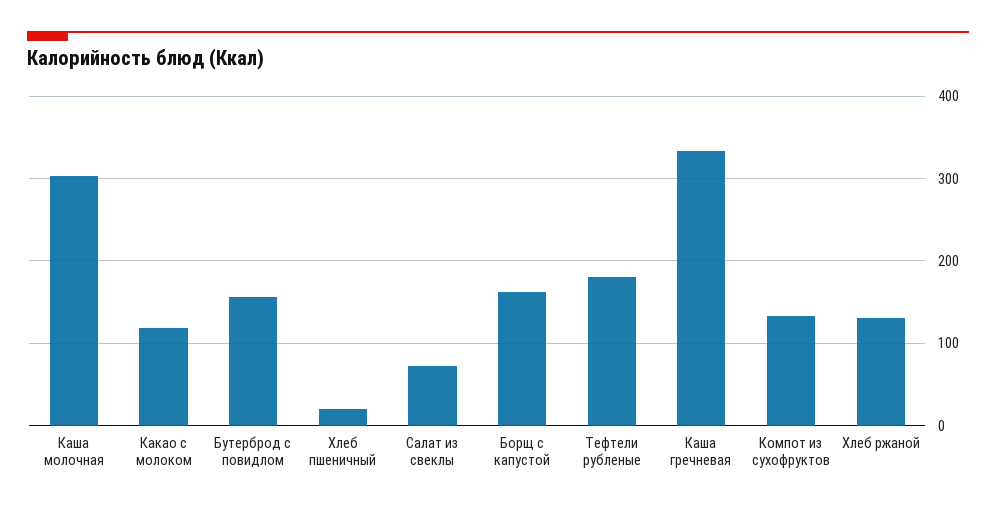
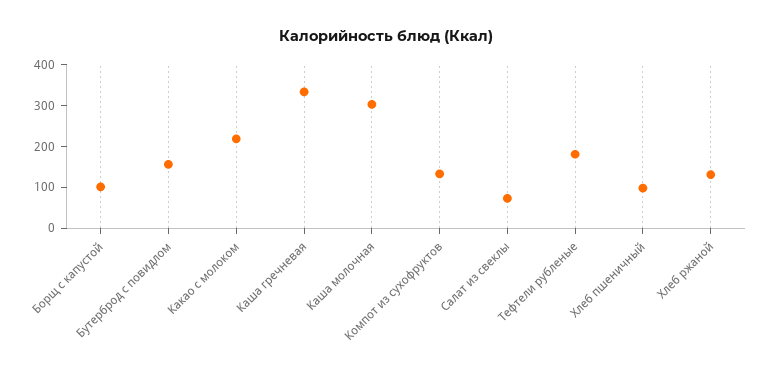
  {
    "Каша молочная": 300,
-   "Какао с молоком": 120,
+   "Какао с молоком": 220,
    "Бутерброд с повидлом": 160,
-   "Хлеб пшеничный": 20,
+   "Хлеб пшеничный": 100,
    "Салат из свеклы": 70,
-   "Борщ с капустой": 160,
+   "Борщ с капустой": 100,
    "Тефтели рубленые": 180,
    "Каша гречневая": 330,
    "Компот из сухофруктов": 130,
    "Хлеб ржаной": 130
  }

